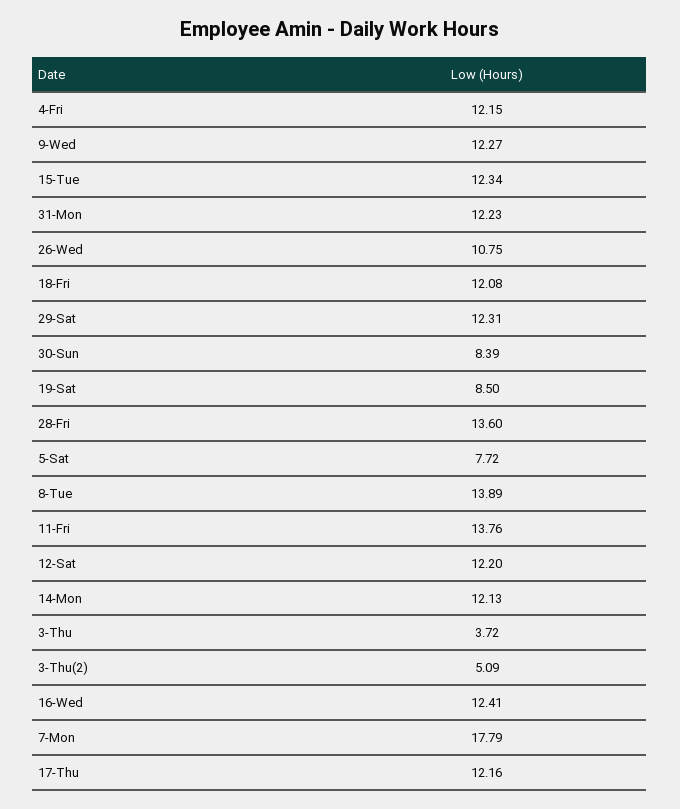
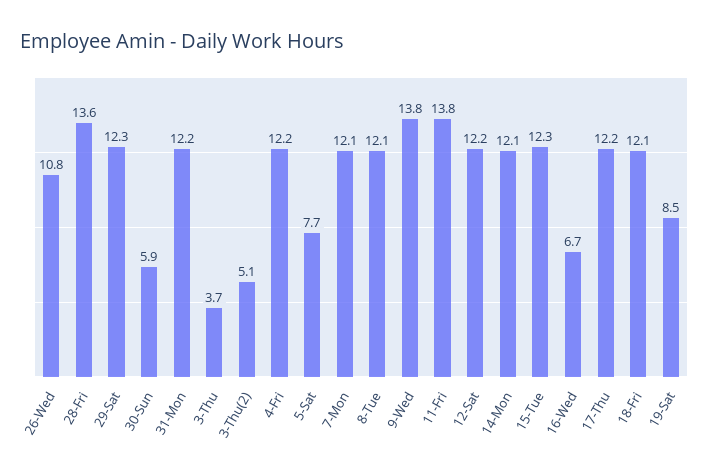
  {
    "4-Fri": 12.15,
-   "9-Wed": 12.27,
+   "9-Wed": 13.8,
    "15-Tue": 12.34,
    "31-Mon": 12.23,
    "26-Wed": 10.75,
    "18-Fri": 12.08,
    "29-Sat": 12.31,
-   "30-Sun": 8.39,
+   "30-Sun": 5.9,
    "19-Sat": 8.5,
    "28-Fri": 13.6,
    "5-Sat": 7.72,
-   "8-Tue": 13.89,
+   "8-Tue": 12.1,
    "11-Fri": 13.76,
    "12-Sat": 12.2,
    "14-Mon": 12.13,
    "3-Thu": 3.72,
    "3-Thu(2)": 5.09,
-   "16-Wed": 12.41,
+   "16-Wed": 6.7,
-   "7-Mon": 17.79,
+   "7-Mon": 12.1,
    "17-Thu": 12.16
  }

